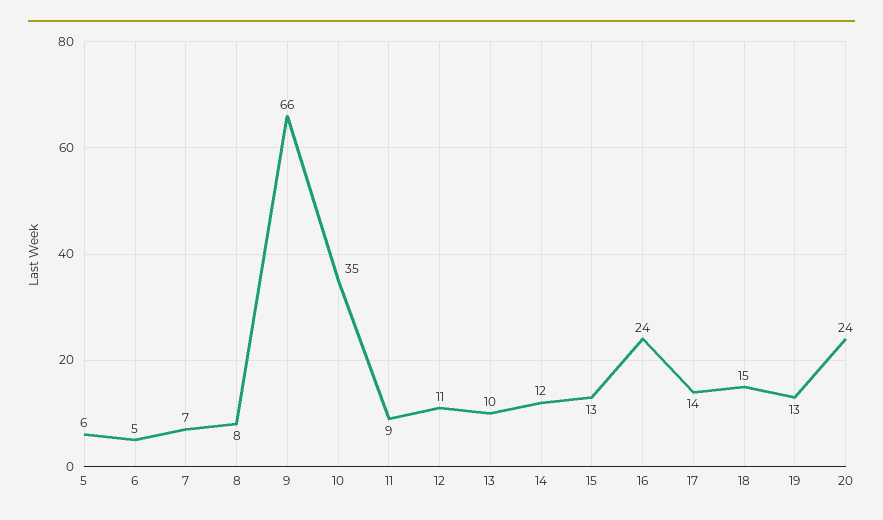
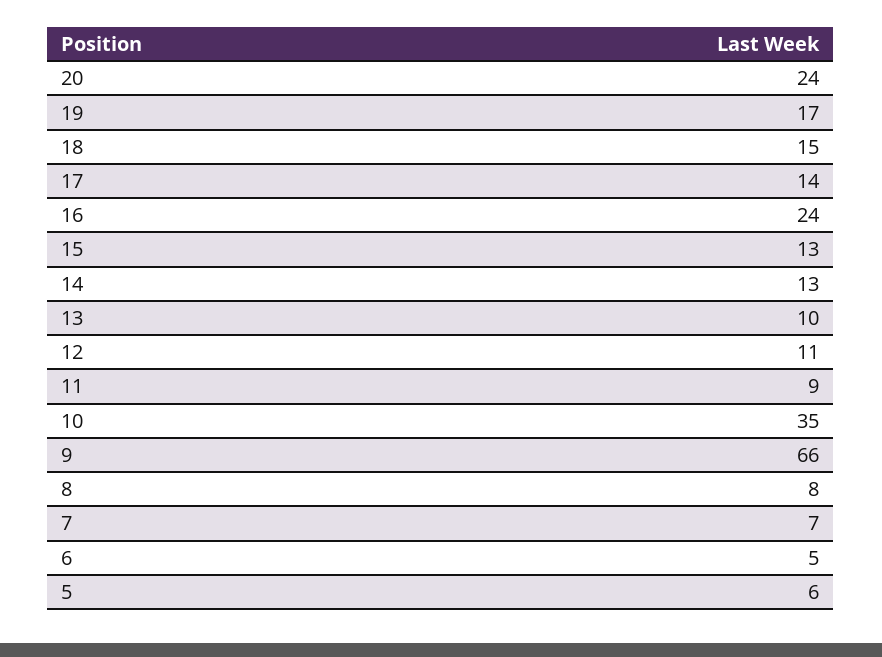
  {
    "5": 6,
    "6": 5,
    "7": 7,
    "8": 8,
    "9": 66,
    "10": 35,
    "11": 9,
    "12": 11,
    "13": 10,
-   "14": 12,
+   "14": 13,
    "15": 13,
    "16": 24,
    "17": 14,
    "18": 15,
-   "19": 13,
+   "19": 17,
    "20": 24
  }

